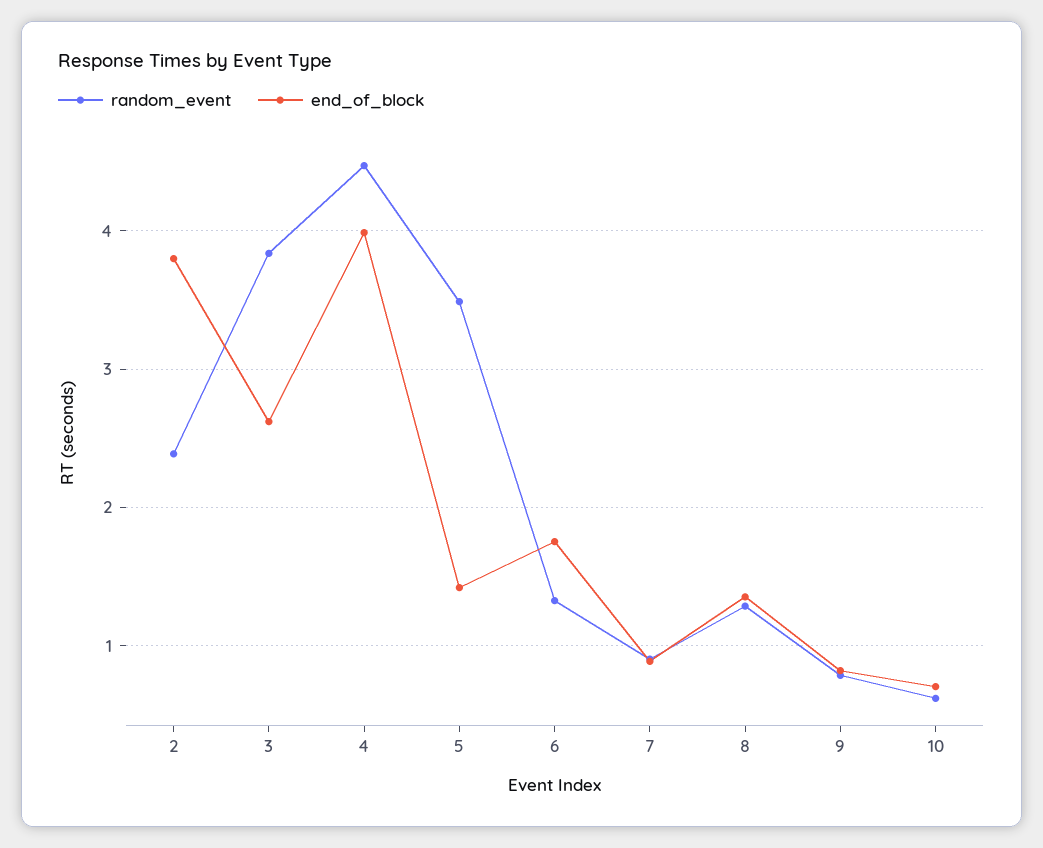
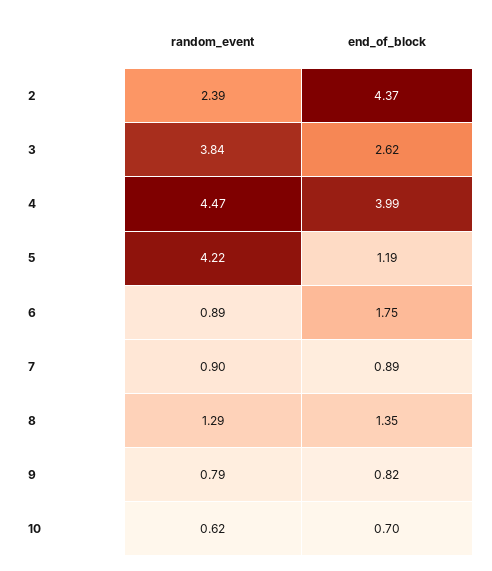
  {
    "random_event": {
      "2": 2.39,
      "3": 3.84,
      "4": 4.47,
-     "5": 3.5,
+     "5": 4.22,
-     "6": 1.3,
+     "6": 0.89,
      "7": 0.9,
      "8": 1.29,
      "9": 0.79,
      "10": 0.62
    },
    "end_of_block": {
-     "2": 3.8,
+     "2": 4.37,
      "3": 2.62,
      "4": 3.99,
-     "5": 1.4,
+     "5": 1.19,
      "6": 1.75,
      "7": 0.89,
      "8": 1.35,
      "9": 0.82,
      "10": 0.7
    }
  }

